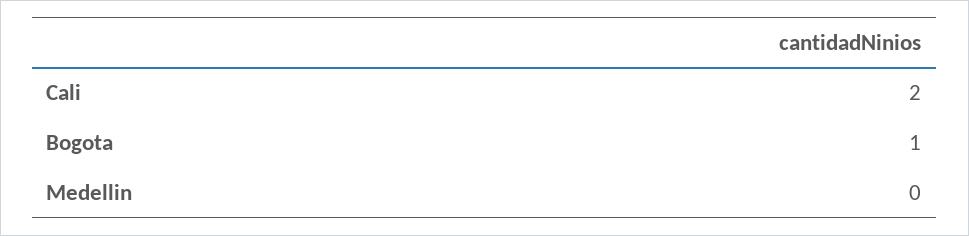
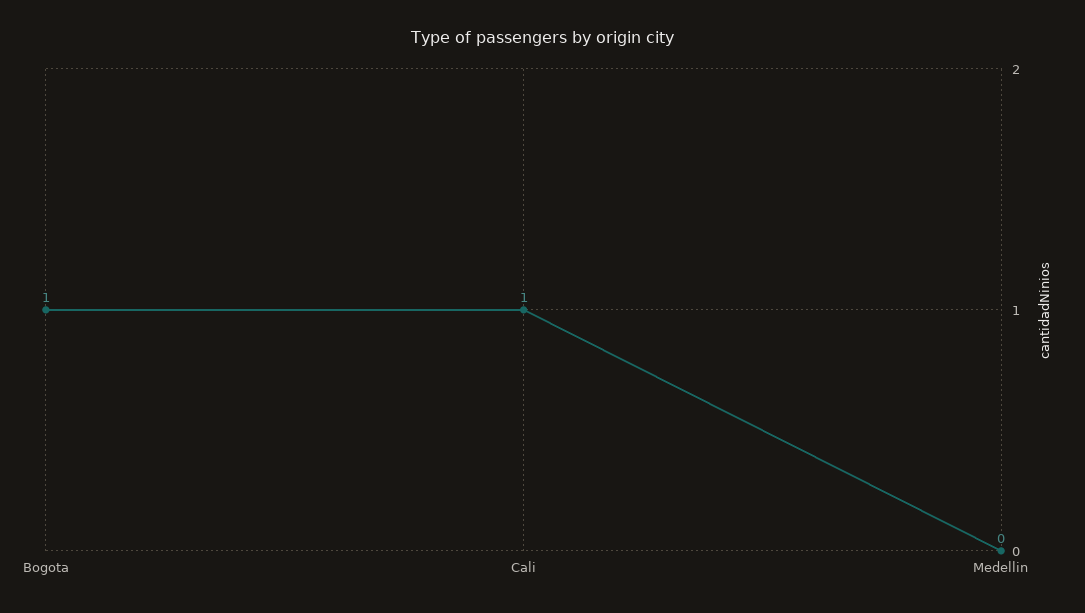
  {
-   "Cali": 2,
+   "Cali": 1,
    "Bogota": 1,
    "Medellin": 0
  }

